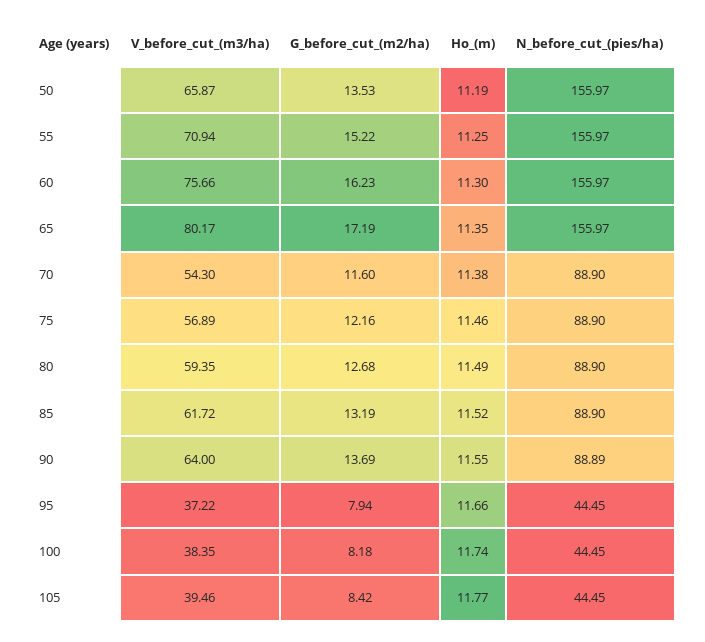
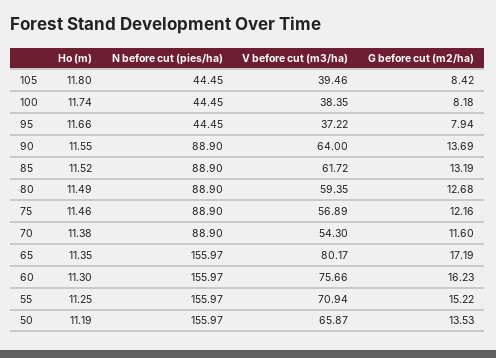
  {
    "V_before_cut_(m3/ha)": {
      "50": 65.87,
      "55": 70.94,
      "60": 75.66,
      "65": 80.17,
      "70": 54.3,
      "75": 56.89,
      "80": 59.35,
      "85": 61.72,
      "90": 64,
      "95": 37.22,
      "100": 38.35,
      "105": 39.46
    },
    "G_before_cut_(m2/ha)": {
      "50": 13.53,
      "55": 15.22,
      "60": 16.23,
      "65": 17.19,
      "70": 11.6,
      "75": 12.16,
      "80": 12.68,
      "85": 13.19,
      "90": 13.69,
      "95": 7.94,
      "100": 8.18,
      "105": 8.42
    },
    "Ho_(m)": {
      "50": 11.19,
      "55": 11.25,
      "60": 11.3,
      "65": 11.35,
      "70": 11.38,
      "75": 11.46,
      "80": 11.49,
      "85": 11.52,
      "90": 11.55,
      "95": 11.66,
      "100": 11.74,
-     "105": 11.77
+     "105": 11.8
    },
    "N_before_cut_(pies/ha)": {
      "50": 155.97,
      "55": 155.97,
      "60": 155.97,
      "65": 155.97,
      "70": 88.9,
      "75": 88.9,
      "80": 88.9,
      "85": 88.9,
-     "90": 88.89,
+     "90": 88.9,
      "95": 44.45,
      "100": 44.45,
      "105": 44.45
    }
  }

